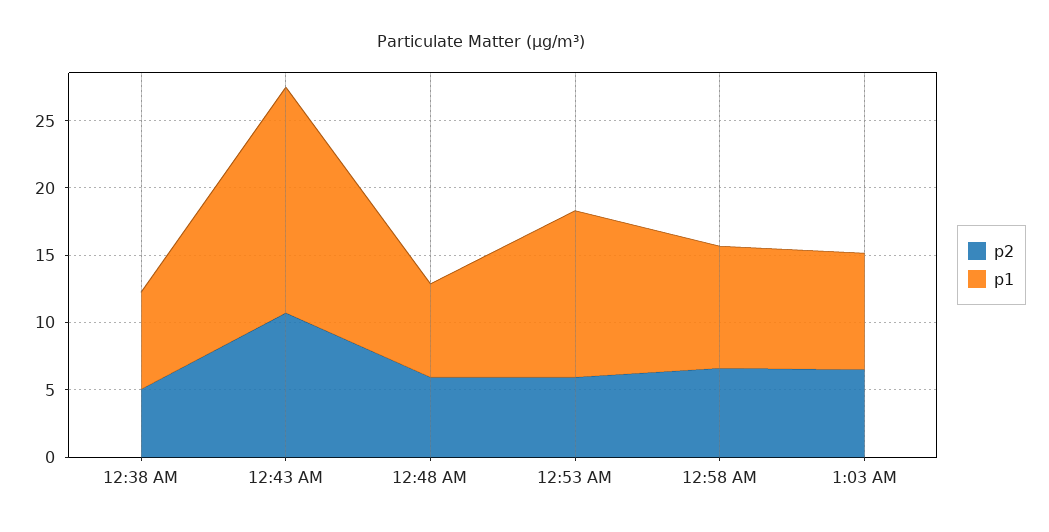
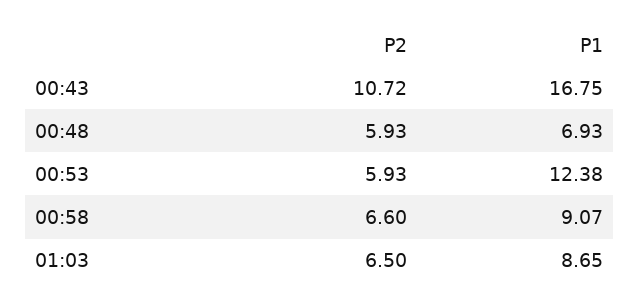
  {
    "p2": {
-     "12:38 AM": 5,
      "12:43 AM": 10.72,
      "12:48 AM": 5.93,
      "12:53 AM": 5.93,
      "12:58 AM": 6.6,
      "1:03 AM": 6.5
    },
    "p1": {
-     "12:38 AM": 7,
      "12:43 AM": 16.75,
      "12:48 AM": 6.93,
      "12:53 AM": 12.38,
      "12:58 AM": 9.07,
      "1:03 AM": 8.65
    }
  }

